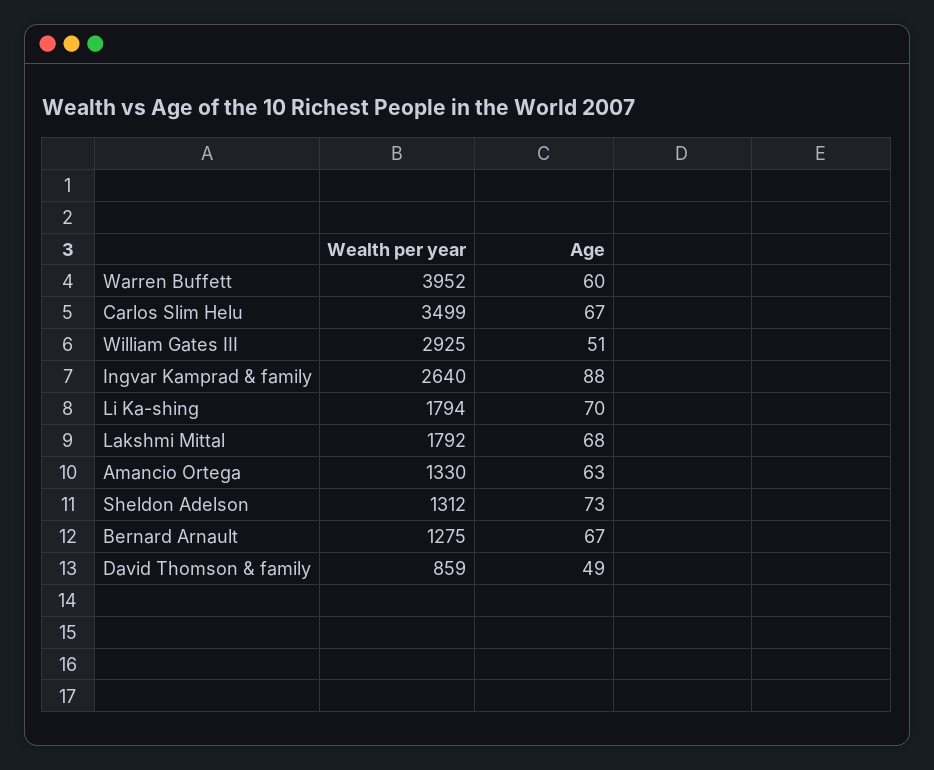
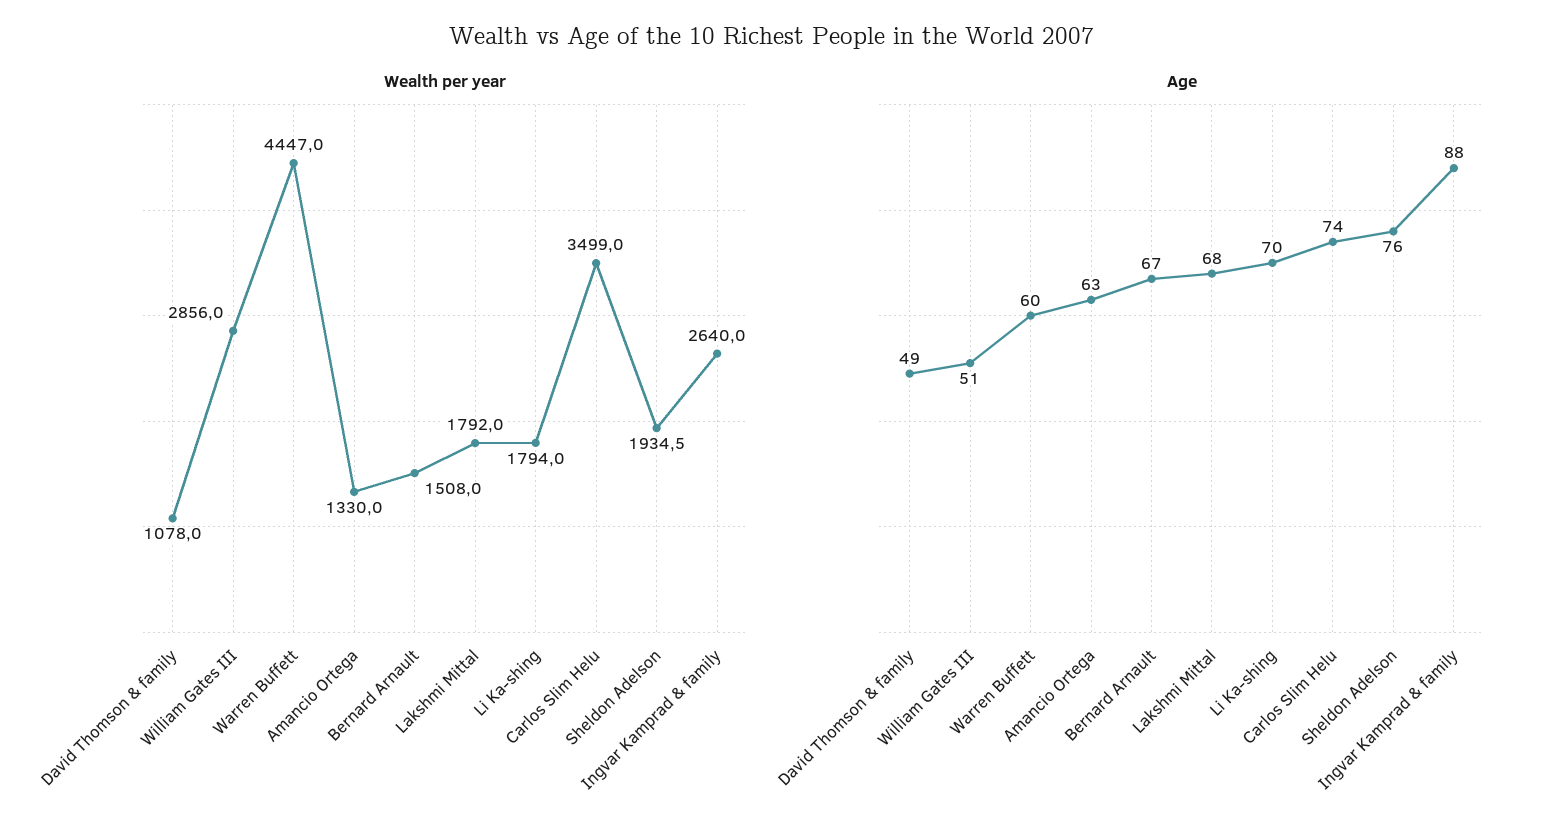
  {
    "Wealth per year": {
-     "Warren Buffett": 3952,
+     "Warren Buffett": 4447,
      "Carlos Slim Helu": 3499,
-     "William Gates III": 2925,
+     "William Gates III": 2856,
      "Ingvar Kamprad & family": 2640,
      "Li Ka-shing": 1794,
      "Lakshmi Mittal": 1792,
      "Amancio Ortega": 1330,
-     "Sheldon Adelson": 1312,
+     "Sheldon Adelson": 1934.5,
-     "Bernard Arnault": 1275,
+     "Bernard Arnault": 1508,
-     "David Thomson & family": 859
+     "David Thomson & family": 1078
    },
    "Age": {
      "Warren Buffett": 60,
-     "Carlos Slim Helu": 67,
+     "Carlos Slim Helu": 74,
      "William Gates III": 51,
      "Ingvar Kamprad & family": 88,
      "Li Ka-shing": 70,
      "Lakshmi Mittal": 68,
      "Amancio Ortega": 63,
-     "Sheldon Adelson": 73,
+     "Sheldon Adelson": 76,
      "Bernard Arnault": 67,
      "David Thomson & family": 49
    }
  }

